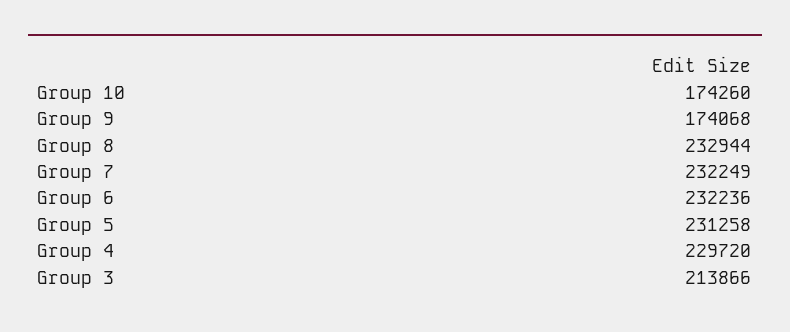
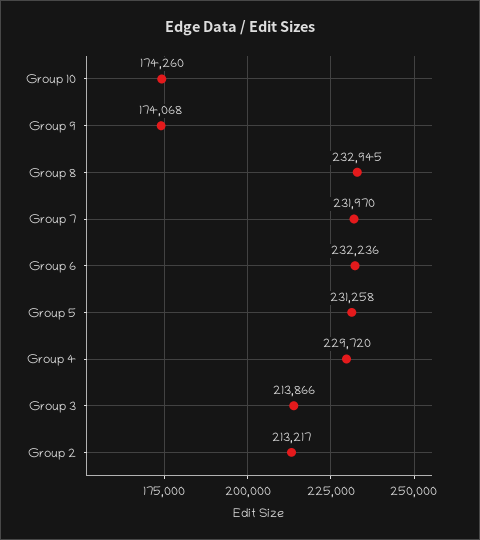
  {
    "Group 10": 174260,
    "Group 9": 174068,
-   "Group 8": 232944,
+   "Group 8": 232945,
-   "Group 7": 232249,
+   "Group 7": 231970,
    "Group 6": 232236,
    "Group 5": 231258,
    "Group 4": 229720,
-   "Group 3": 213866
+   "Group 3": 213866,
+   "Group 2": 213217
  }

